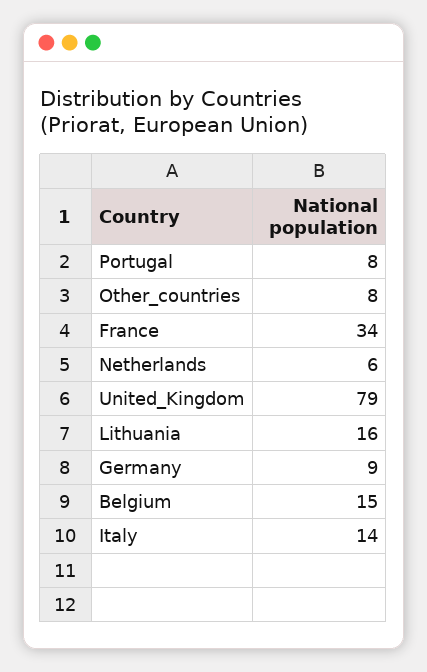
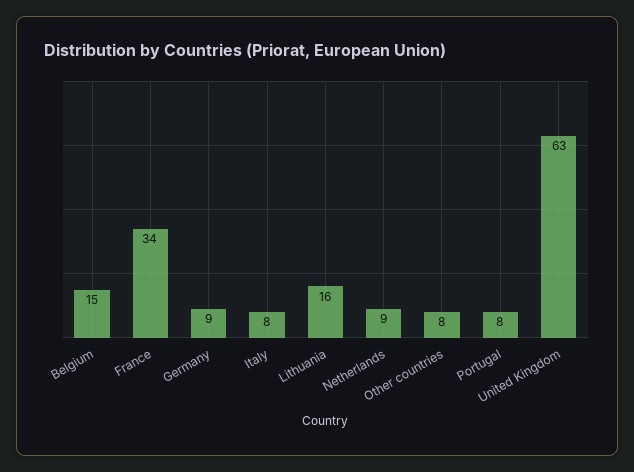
  {
    "Portugal": 8,
    "Other_countries": 8,
    "France": 34,
-   "Netherlands": 6,
+   "Netherlands": 9,
-   "United_Kingdom": 79,
+   "United_Kingdom": 63,
    "Lithuania": 16,
    "Germany": 9,
    "Belgium": 15,
-   "Italy": 14
+   "Italy": 8
  }

